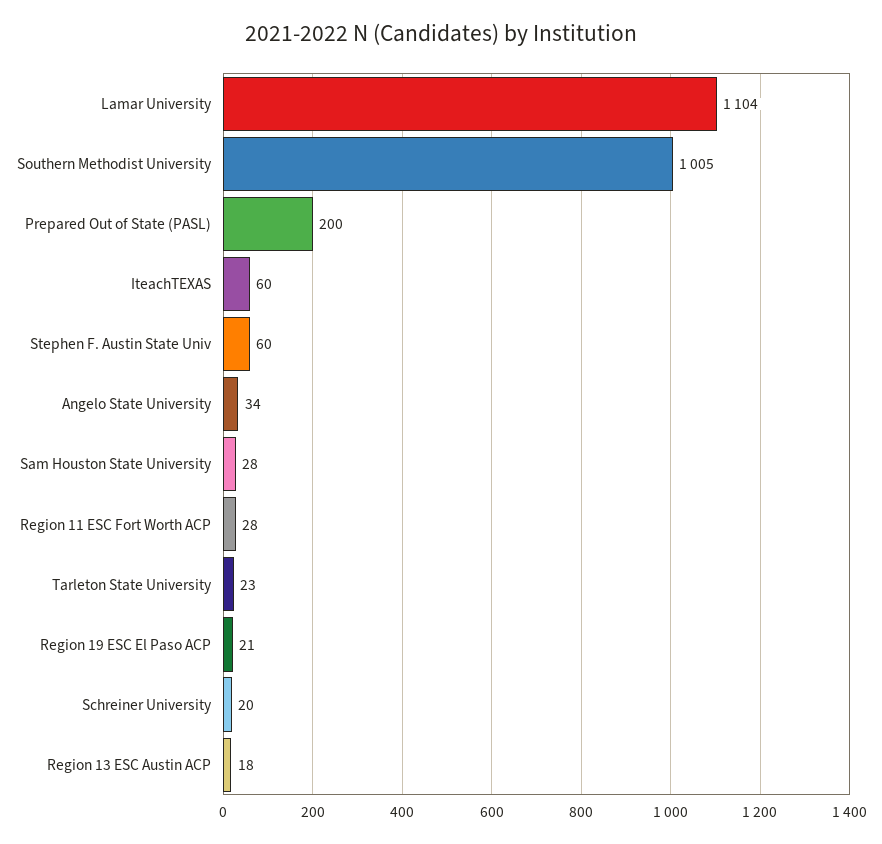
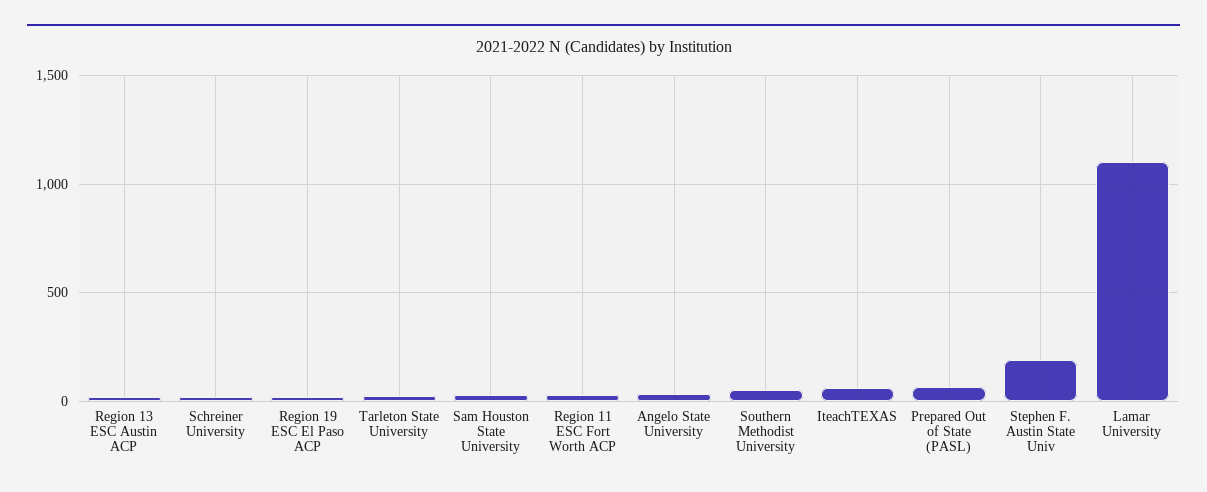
  {
    "Lamar University": 1104,
-   "Southern Methodist University": 1005,
+   "Southern Methodist University": 50,
-   "Prepared Out of State (PASL)": 200,
+   "Prepared Out of State (PASL)": 50,
    "IteachTEXAS": 60,
-   "Stephen F. Austin State Univ": 60,
+   "Stephen F. Austin State Univ": 200,
    "Angelo State University": 34,
    "Sam Houston State University": 28,
    "Region 11 ESC Fort Worth ACP": 28,
    "Tarleton State University": 23,
    "Region 19 ESC El Paso ACP": 21,
    "Schreiner University": 20,
    "Region 13 ESC Austin ACP": 18
  }

